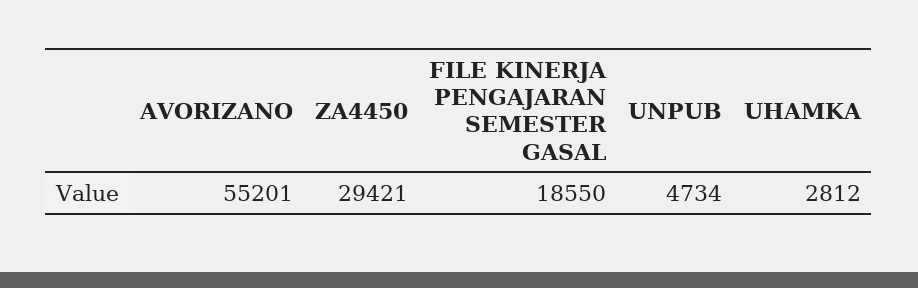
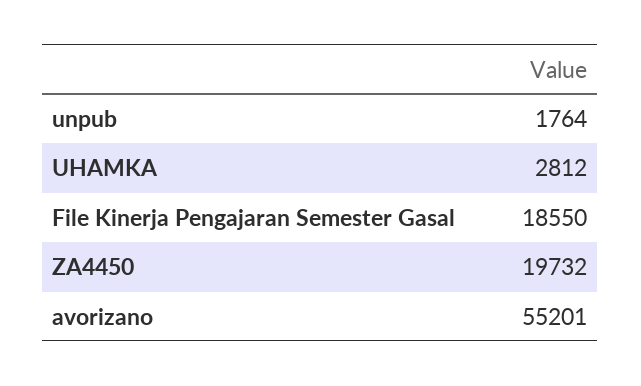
  {
    "AVORIZANO": 55201,
-   "ZA4450": 29421,
+   "ZA4450": 19732,
    "FILE KINERJA PENGAJARAN SEMESTER GASAL": 18550,
-   "UNPUB": 4734,
+   "UNPUB": 1764,
    "UHAMKA": 2812
  }

